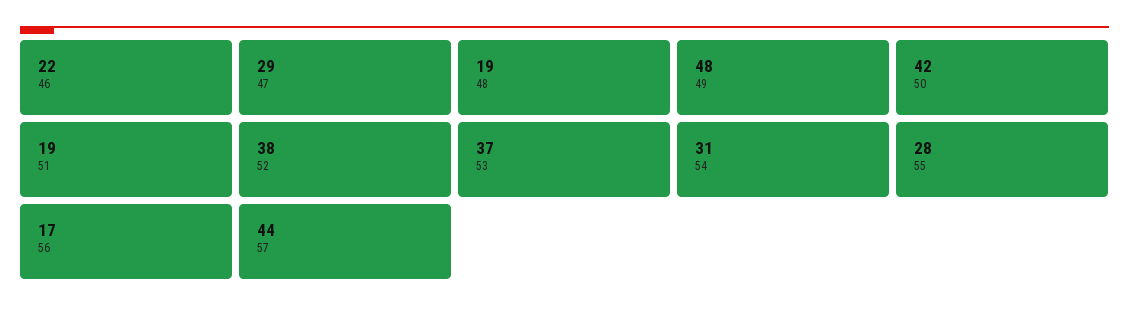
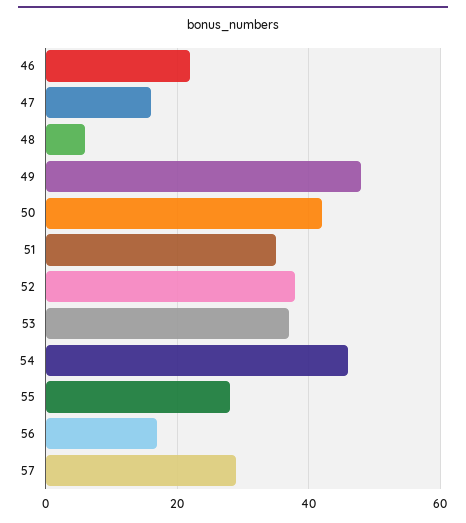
  {
    "46": 22,
-   "47": 29,
+   "47": 15,
-   "48": 19,
+   "48": 5,
    "49": 48,
    "50": 42,
-   "51": 19,
+   "51": 35,
    "52": 38,
    "53": 37,
-   "54": 31,
+   "54": 45,
    "55": 28,
    "56": 17,
-   "57": 44
+   "57": 30
  }

